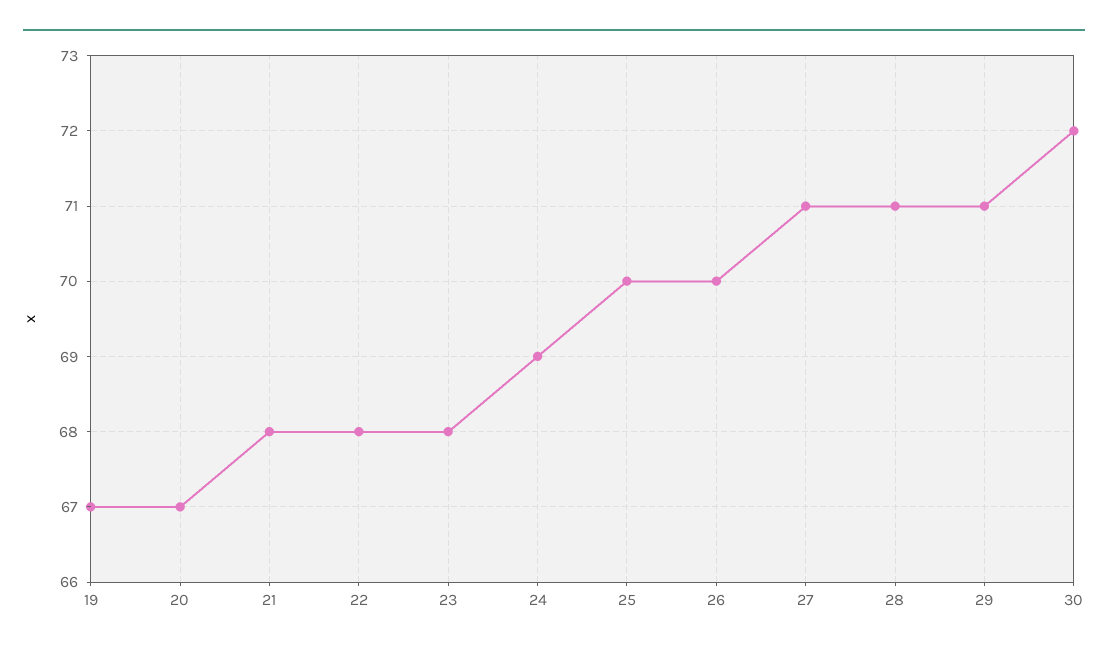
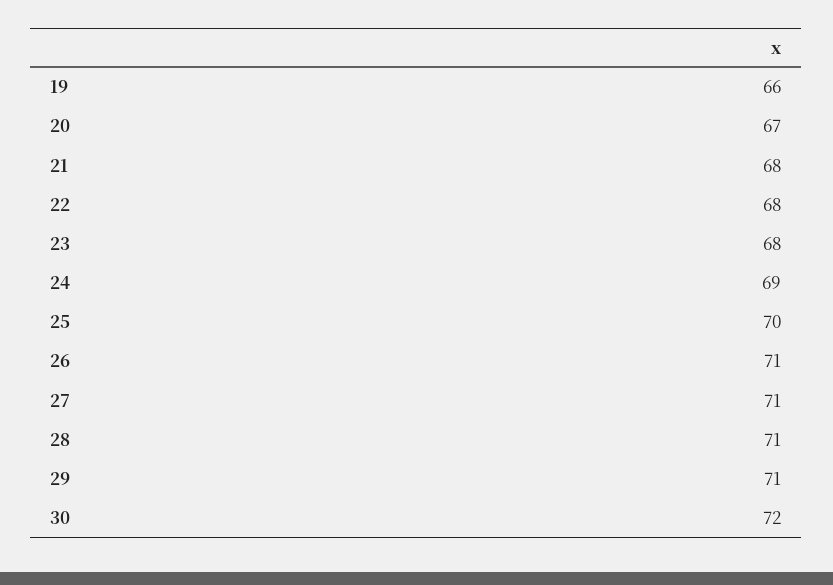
  {
-   "19": 67,
+   "19": 66,
    "20": 67,
    "21": 68,
    "22": 68,
    "23": 68,
    "24": 69,
    "25": 70,
-   "26": 70,
+   "26": 71,
    "27": 71,
    "28": 71,
    "29": 71,
    "30": 72
  }

